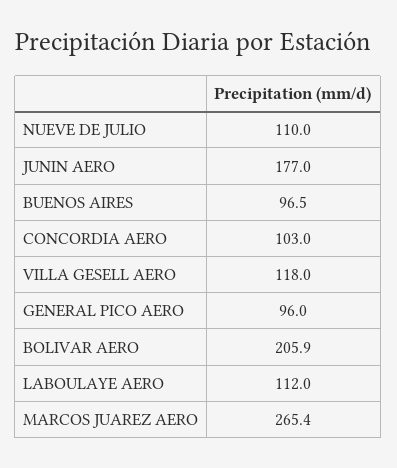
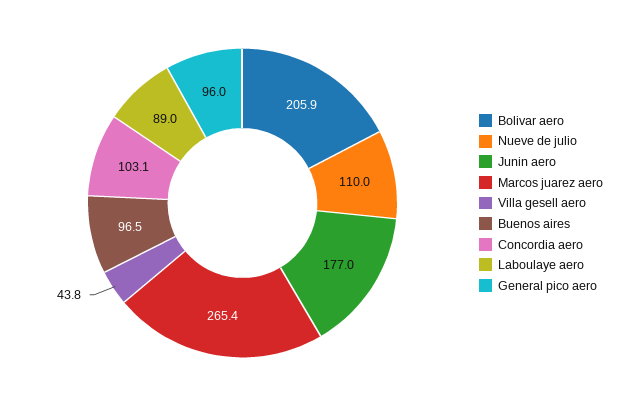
  {
    "NUEVE DE JULIO": 110,
    "JUNIN AERO": 177,
    "BUENOS AIRES": 96.5,
-   "CONCORDIA AERO": 103,
+   "CONCORDIA AERO": 103.1,
-   "VILLA GESELL AERO": 118,
+   "VILLA GESELL AERO": 43.8,
    "GENERAL PICO AERO": 96,
    "BOLIVAR AERO": 205.9,
-   "LABOULAYE AERO": 112,
+   "LABOULAYE AERO": 89,
    "MARCOS JUAREZ AERO": 265.4
  }

